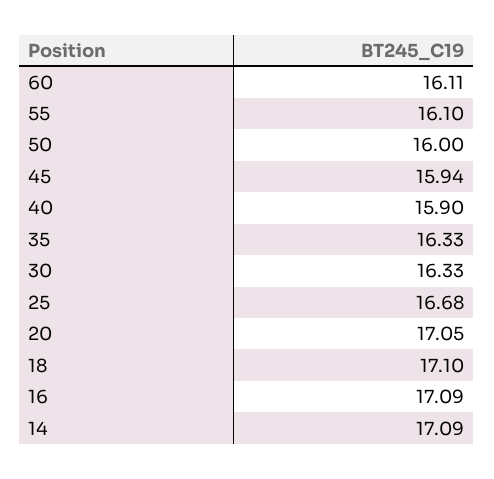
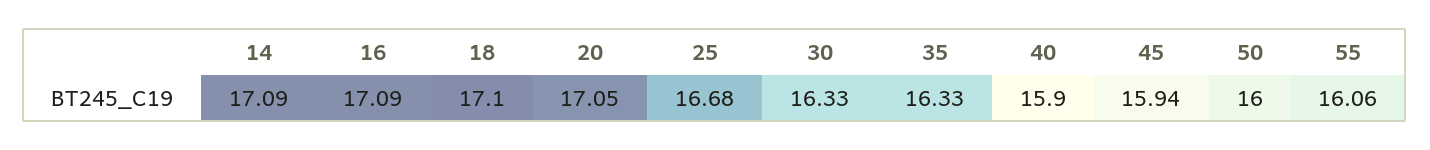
  {
-   "60": 16.11,
-   "55": 16.1,
+   "55": 16.06,
    "50": 16,
    "45": 15.94,
    "40": 15.9,
    "35": 16.33,
    "30": 16.33,
    "25": 16.68,
    "20": 17.05,
    "18": 17.1,
    "16": 17.09,
    "14": 17.09
  }

